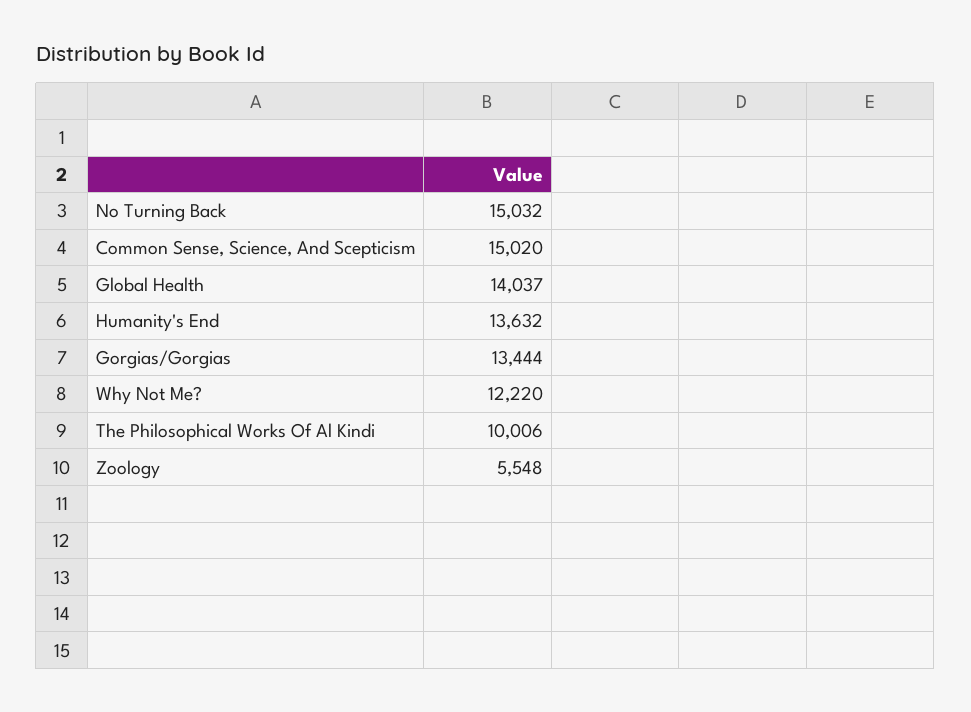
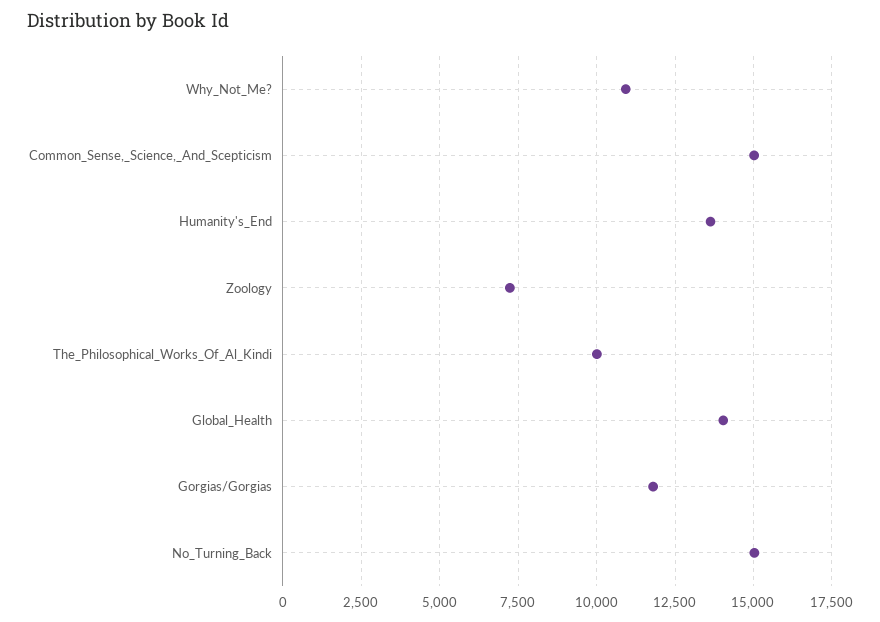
  {
    "No Turning Back": 15032,
    "Common Sense, Science, And Scepticism": 15020,
    "Global Health": 14037,
    "Humanity's End": 13632,
-   "Gorgias/Gorgias": 13444,
+   "Gorgias/Gorgias": 11750,
-   "Why Not Me?": 12220,
+   "Why Not Me?": 11000,
    "The Philosophical Works Of Al Kindi": 10006,
-   "Zoology": 5548
+   "Zoology": 7250
  }

